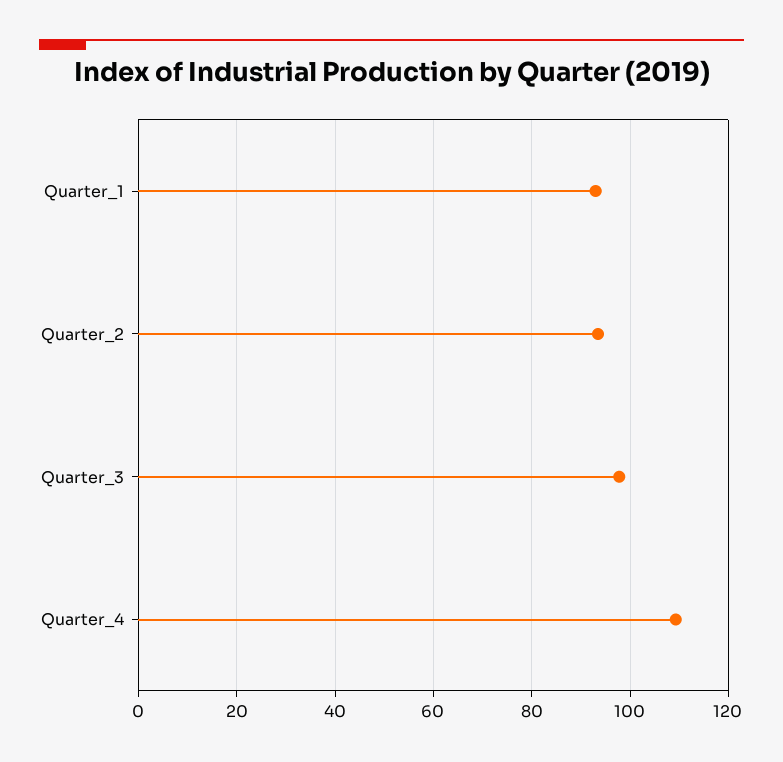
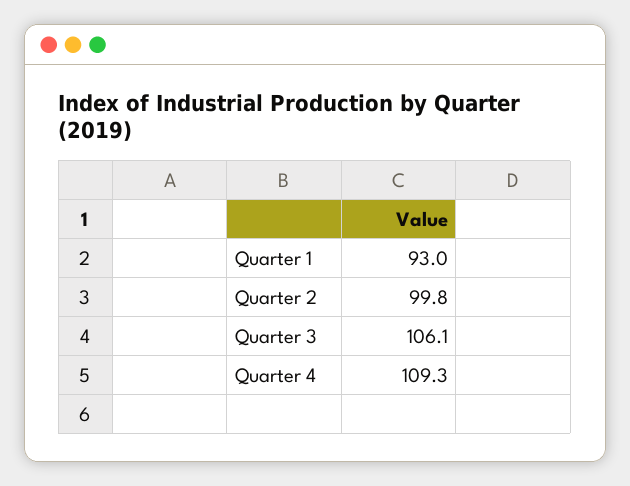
  {
    "Quarter_1": 93,
-   "Quarter_2": 94,
+   "Quarter_2": 99.8,
-   "Quarter_3": 98,
+   "Quarter_3": 106.1,
    "Quarter_4": 109.3
  }

